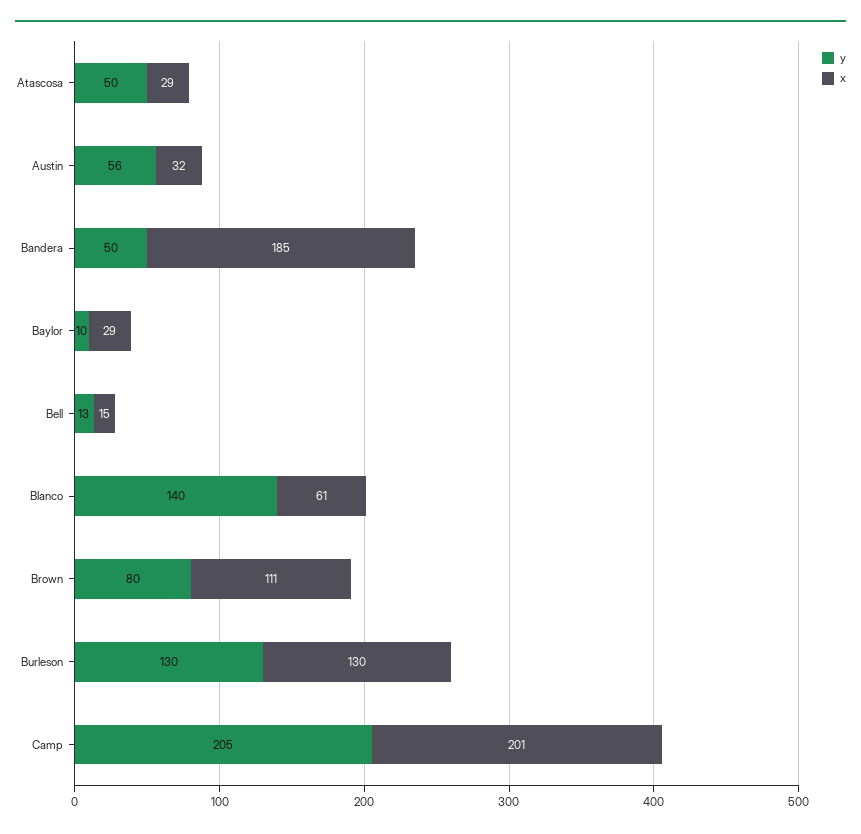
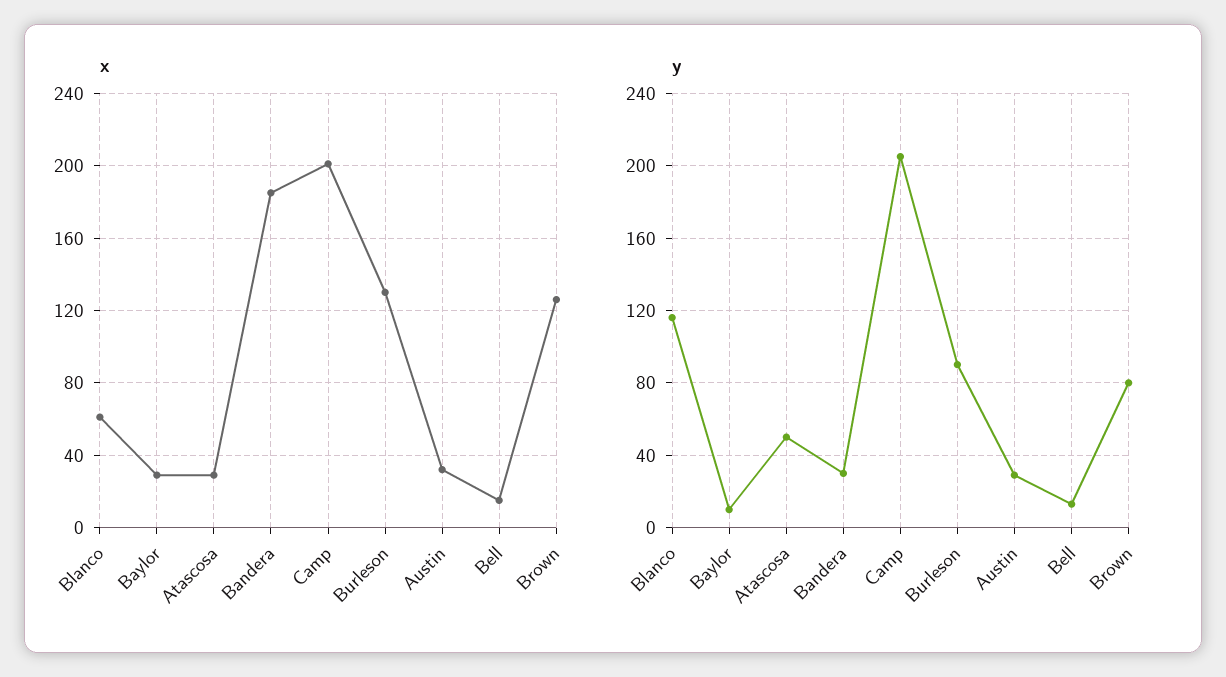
  {
    "y": {
      "Atascosa": 50,
-     "Austin": 56,
+     "Austin": 30,
-     "Bandera": 50,
+     "Bandera": 30,
      "Baylor": 10,
      "Bell": 13,
-     "Blanco": 140,
+     "Blanco": 115,
      "Brown": 80,
-     "Burleson": 130,
+     "Burleson": 90,
      "Camp": 205
    },
    "x": {
      "Atascosa": 29,
      "Austin": 32,
      "Bandera": 185,
      "Baylor": 29,
      "Bell": 15,
      "Blanco": 61,
-     "Brown": 111,
+     "Brown": 125,
      "Burleson": 130,
      "Camp": 201
    }
  }

